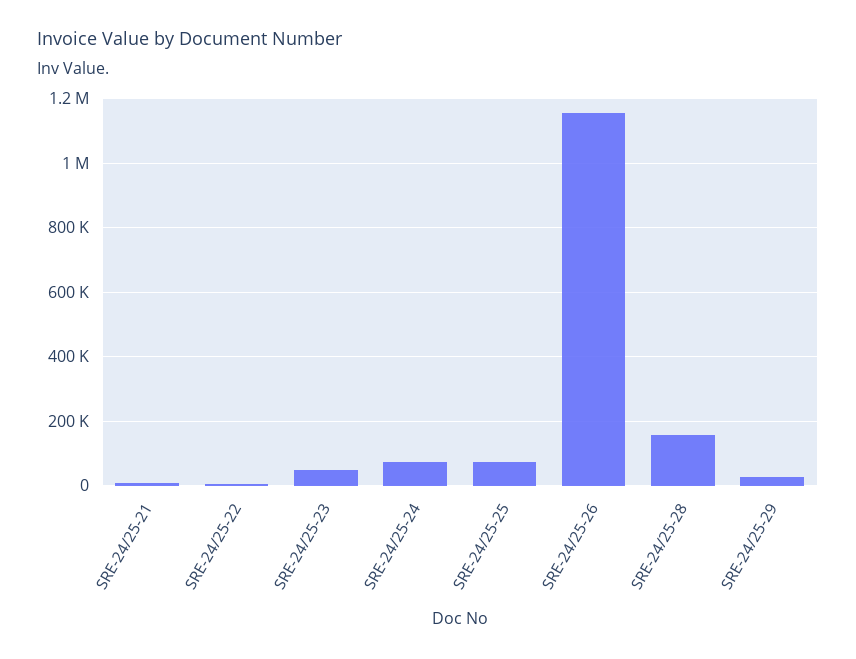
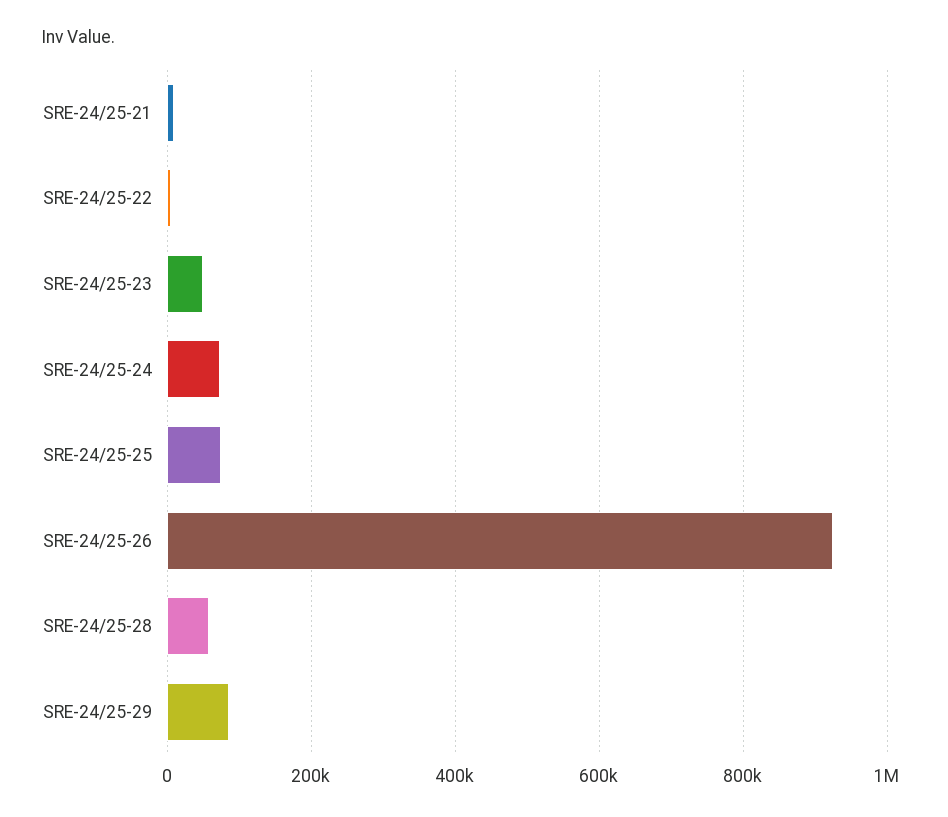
  {
    "SRE-24/25-21": 0,
    "SRE-24/25-22": 0,
    "SRE-24/25-23": 40000,
    "SRE-24/25-24": 80000,
    "SRE-24/25-25": 80000,
-   "SRE-24/25-26": 1160000,
+   "SRE-24/25-26": 920000,
-   "SRE-24/25-28": 160000,
+   "SRE-24/25-28": 60000,
-   "SRE-24/25-29": 20000
+   "SRE-24/25-29": 80000
  }

